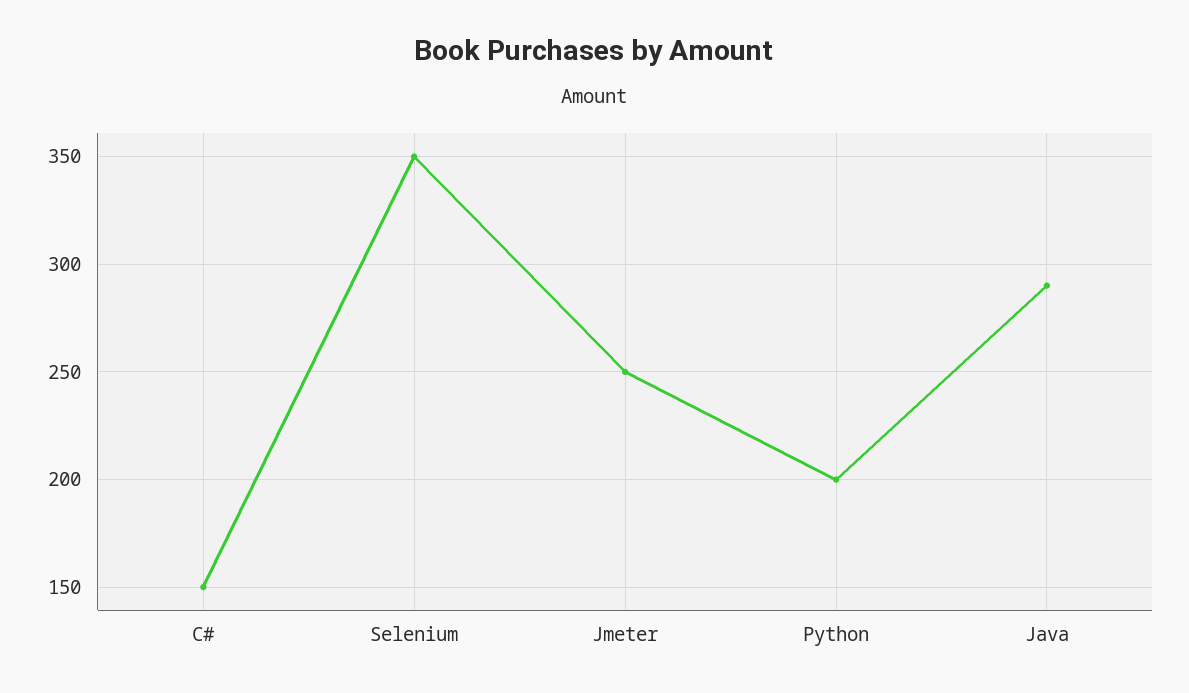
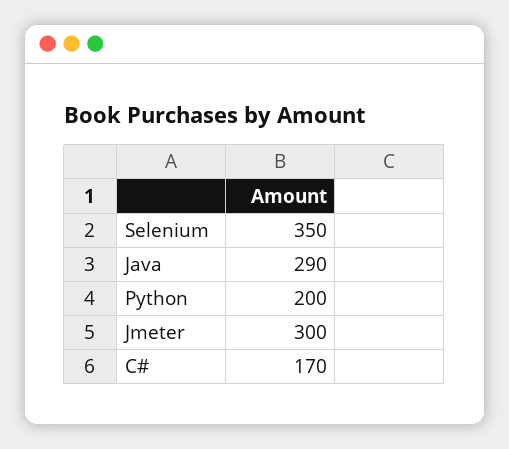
  {
-   "C#": 150,
+   "C#": 170,
    "Selenium": 350,
-   "Jmeter": 250,
+   "Jmeter": 300,
    "Python": 200,
    "Java": 290
  }

